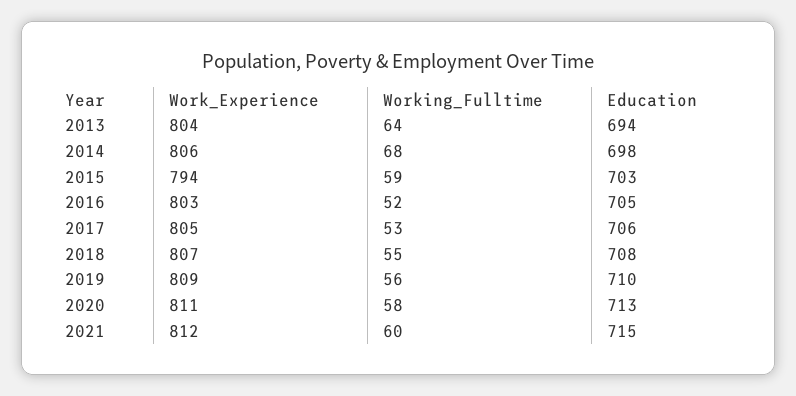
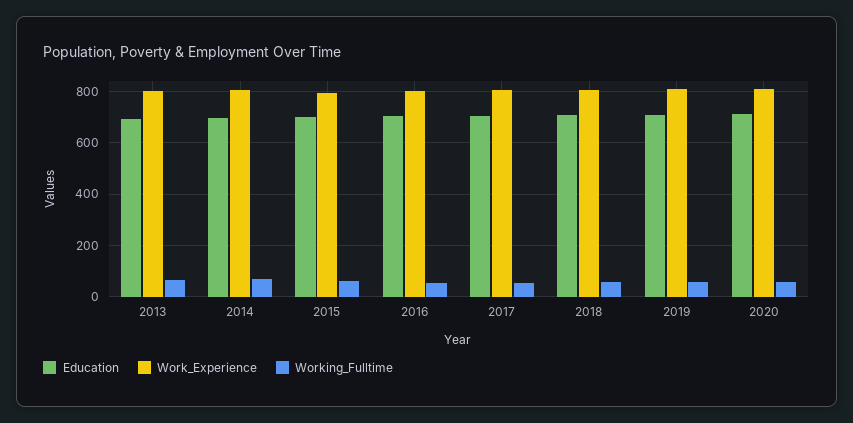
  {
    "Work_Experience": {
      "2013": 804,
      "2014": 806,
      "2015": 794,
      "2016": 803,
      "2017": 805,
      "2018": 807,
      "2019": 809,
-     "2020": 811,
+     "2020": 811
-     "2021": 812
    },
    "Working_Fulltime": {
      "2013": 64,
      "2014": 68,
      "2015": 59,
      "2016": 52,
      "2017": 53,
      "2018": 55,
      "2019": 56,
-     "2020": 58,
+     "2020": 58
-     "2021": 60
    },
    "Education": {
      "2013": 694,
      "2014": 698,
      "2015": 703,
      "2016": 705,
      "2017": 706,
      "2018": 708,
      "2019": 710,
-     "2020": 713,
+     "2020": 713
-     "2021": 715
    }
  }

